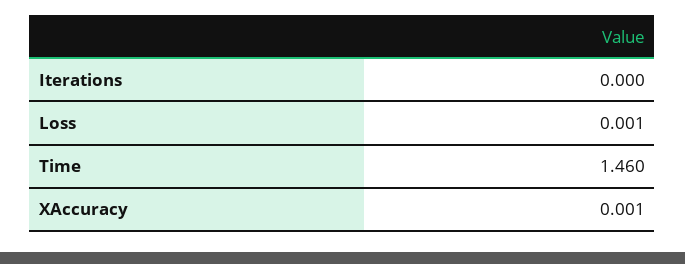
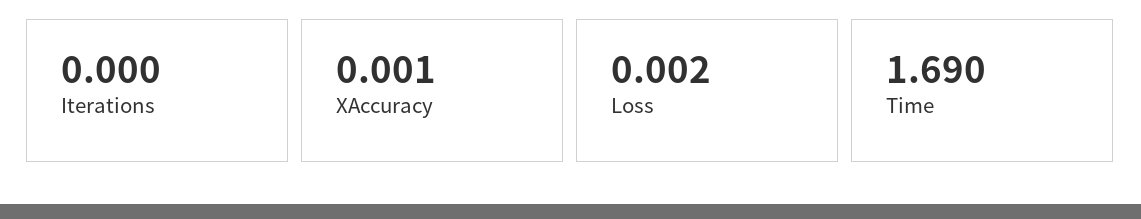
  {
    "Iterations": 0,
-   "Loss": 0.001,
+   "Loss": 0.002,
-   "Time": 1.46,
+   "Time": 1.69,
    "XAccuracy": 0.001
  }

